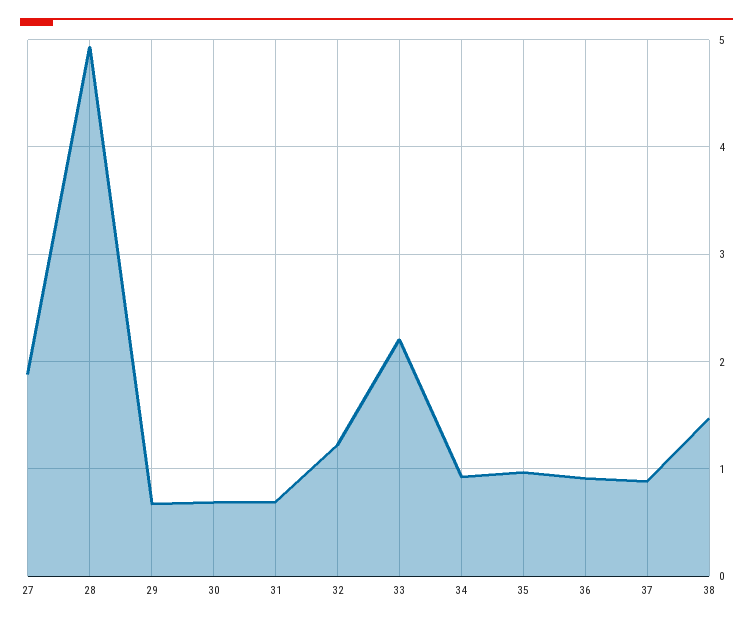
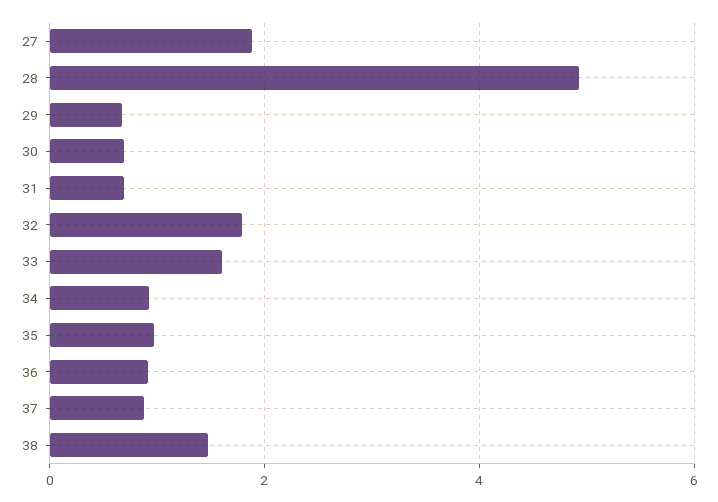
  {
    "27": 1.9,
    "28": 4.9,
    "29": 0.7,
    "30": 0.7,
    "31": 0.7,
-   "32": 1.2,
+   "32": 1.8,
-   "33": 2.2,
+   "33": 1.6,
    "34": 0.9,
    "35": 1,
    "36": 0.9,
    "37": 0.9,
    "38": 1.5
  }

